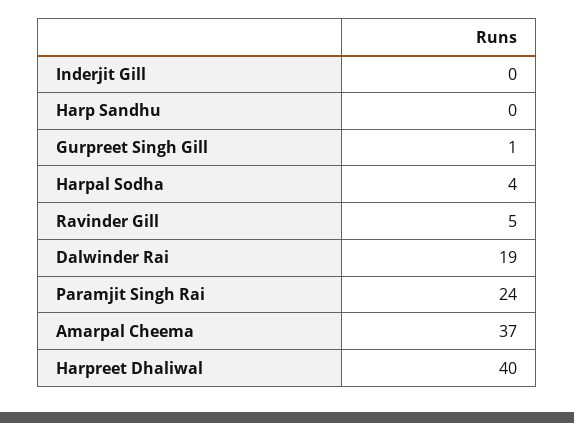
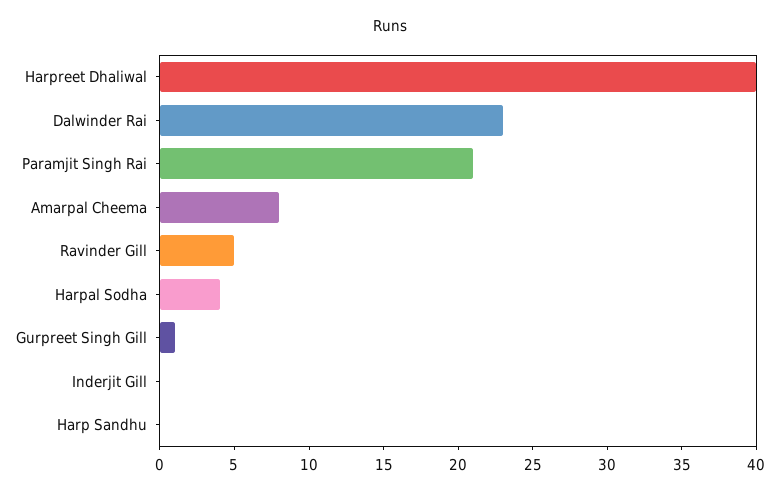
  {
    "Inderjit Gill": 0,
    "Harp Sandhu": 0,
    "Gurpreet Singh Gill": 1,
    "Harpal Sodha": 4,
    "Ravinder Gill": 5,
-   "Dalwinder Rai": 19,
+   "Dalwinder Rai": 23,
-   "Paramjit Singh Rai": 24,
+   "Paramjit Singh Rai": 21,
-   "Amarpal Cheema": 37,
+   "Amarpal Cheema": 8,
    "Harpreet Dhaliwal": 40
  }

